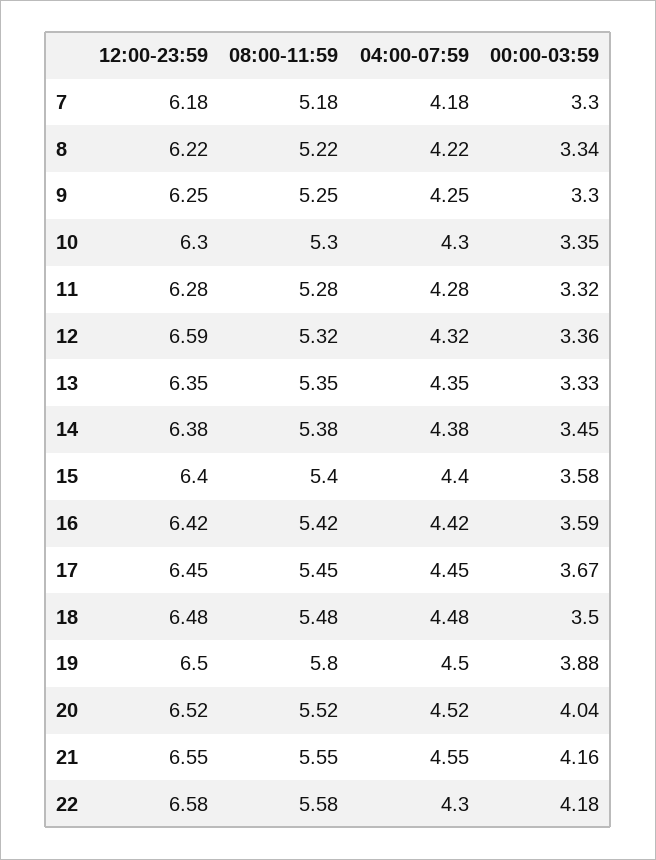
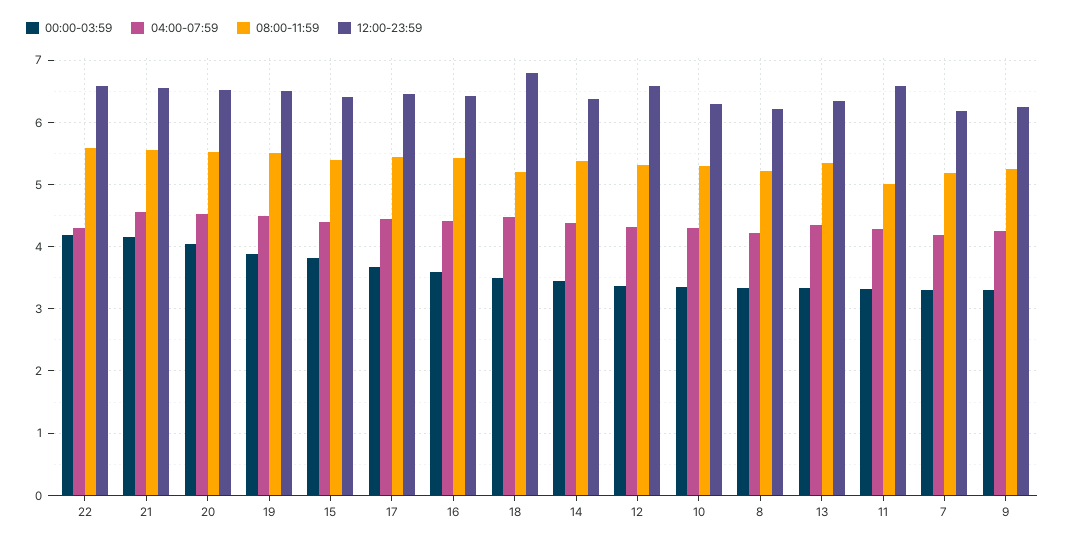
  {
    "12:00-23:59": {
      "7": 6.18,
      "8": 6.22,
      "9": 6.25,
      "10": 6.3,
-     "11": 6.28,
+     "11": 6.6,
      "12": 6.59,
      "13": 6.35,
      "14": 6.38,
      "15": 6.4,
      "16": 6.42,
      "17": 6.45,
-     "18": 6.48,
+     "18": 6.8,
      "19": 6.5,
      "20": 6.52,
      "21": 6.55,
      "22": 6.58
    },
    "08:00-11:59": {
      "7": 5.18,
      "8": 5.22,
      "9": 5.25,
      "10": 5.3,
-     "11": 5.28,
+     "11": 5,
      "12": 5.32,
      "13": 5.35,
      "14": 5.38,
      "15": 5.4,
      "16": 5.42,
      "17": 5.45,
-     "18": 5.48,
+     "18": 5.2,
-     "19": 5.8,
+     "19": 5.5,
      "20": 5.52,
      "21": 5.55,
      "22": 5.58
    },
    "04:00-07:59": {
      "7": 4.18,
      "8": 4.22,
      "9": 4.25,
      "10": 4.3,
      "11": 4.28,
      "12": 4.32,
      "13": 4.35,
      "14": 4.38,
      "15": 4.4,
      "16": 4.42,
      "17": 4.45,
      "18": 4.48,
      "19": 4.5,
      "20": 4.52,
      "21": 4.55,
      "22": 4.3
    },
    "00:00-03:59": {
      "7": 3.3,
      "8": 3.34,
      "9": 3.3,
      "10": 3.35,
      "11": 3.32,
      "12": 3.36,
      "13": 3.33,
      "14": 3.45,
-     "15": 3.58,
+     "15": 3.8,
      "16": 3.59,
      "17": 3.67,
      "18": 3.5,
      "19": 3.88,
      "20": 4.04,
      "21": 4.16,
      "22": 4.18
    }
  }

